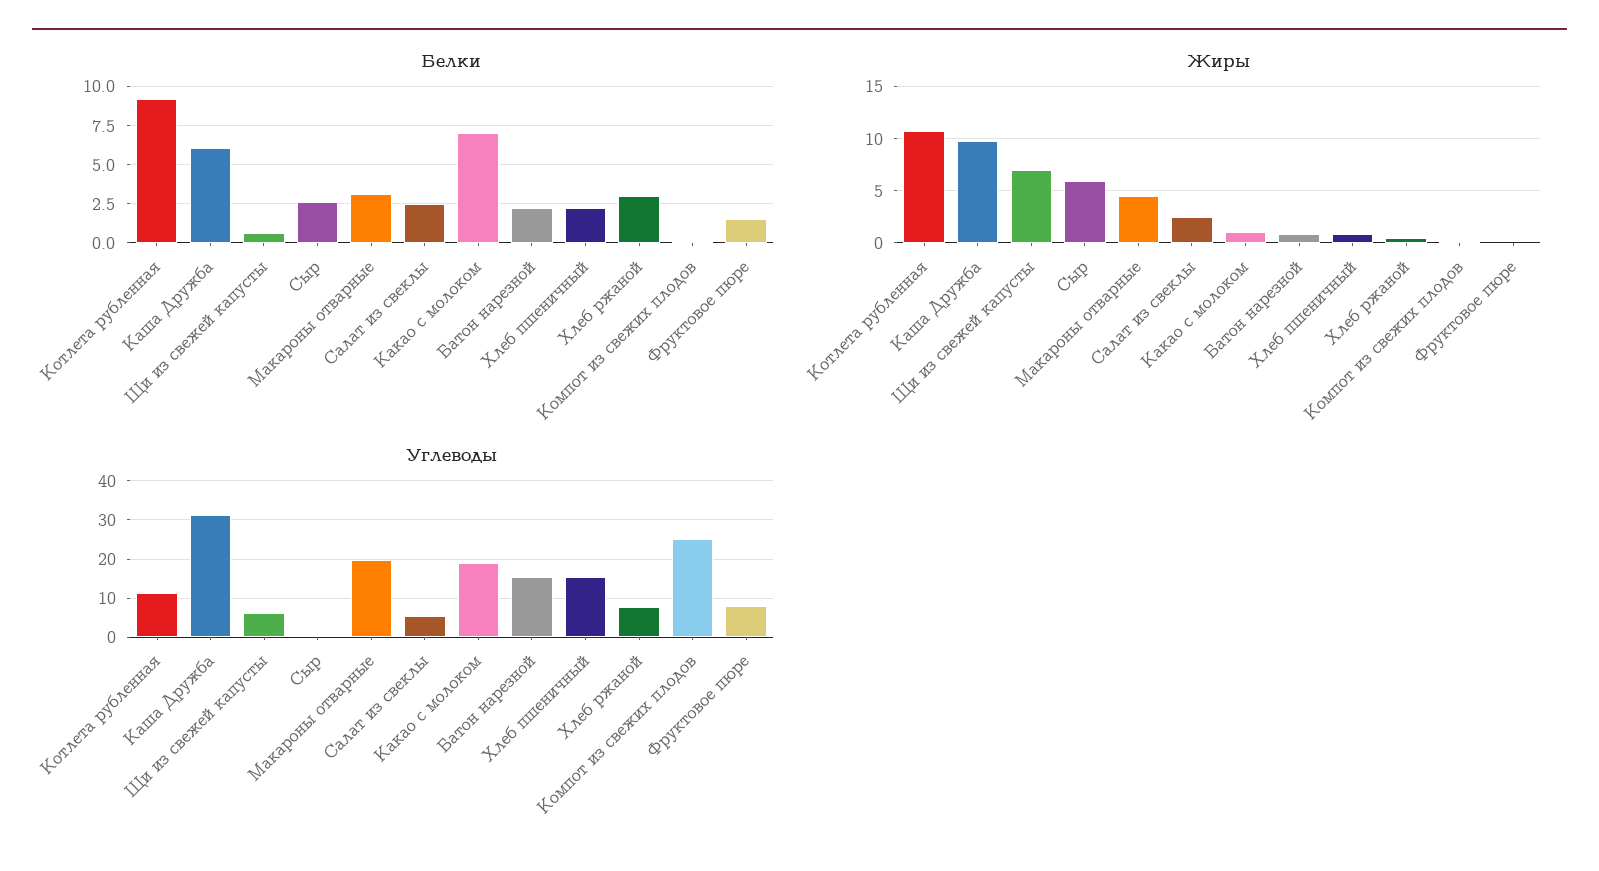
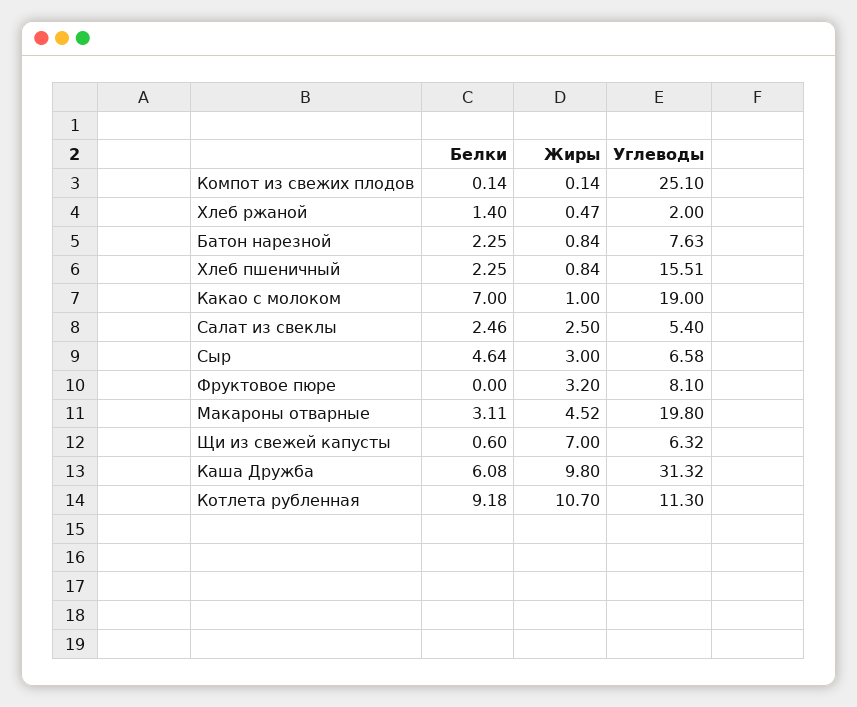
  {
    "Белки": {
      "Котлета рубленная": 9.18,
      "Каша Дружба": 6.08,
      "Щи из свежей капусты": 0.6,
-     "Сыр": 2.5,
+     "Сыр": 4.64,
      "Макароны отварные": 3.11,
      "Салат из свеклы": 2.46,
      "Какао с молоком": 7,
      "Батон нарезной": 2.25,
      "Хлеб пшеничный": 2.25,
-     "Хлеб ржаной": 3,
+     "Хлеб ржаной": 1.4,
      "Компот из свежих плодов": 0.14,
-     "Фруктовое пюре": 1.5
+     "Фруктовое пюре": 0
    },
    "Жиры": {
      "Котлета рубленная": 10.7,
      "Каша Дружба": 9.8,
      "Щи из свежей капусты": 7,
-     "Сыр": 6,
+     "Сыр": 3,
      "Макароны отварные": 4.52,
      "Салат из свеклы": 2.5,
      "Какао с молоком": 1,
      "Батон нарезной": 0.84,
      "Хлеб пшеничный": 0.84,
      "Хлеб ржаной": 0.47,
      "Компот из свежих плодов": 0.14,
-     "Фруктовое пюре": 0
+     "Фруктовое пюре": 3.2
    },
    "Углеводы": {
      "Котлета рубленная": 11.3,
      "Каша Дружба": 31.32,
      "Щи из свежей капусты": 6.32,
-     "Сыр": 0,
+     "Сыр": 6.58,
      "Макароны отварные": 19.8,
      "Салат из свеклы": 5.4,
      "Какао с молоком": 19,
-     "Батон нарезной": 16,
+     "Батон нарезной": 7.63,
      "Хлеб пшеничный": 15.51,
-     "Хлеб ржаной": 8,
+     "Хлеб ржаной": 2,
      "Компот из свежих плодов": 25.1,
      "Фруктовое пюре": 8.1
    }
  }

